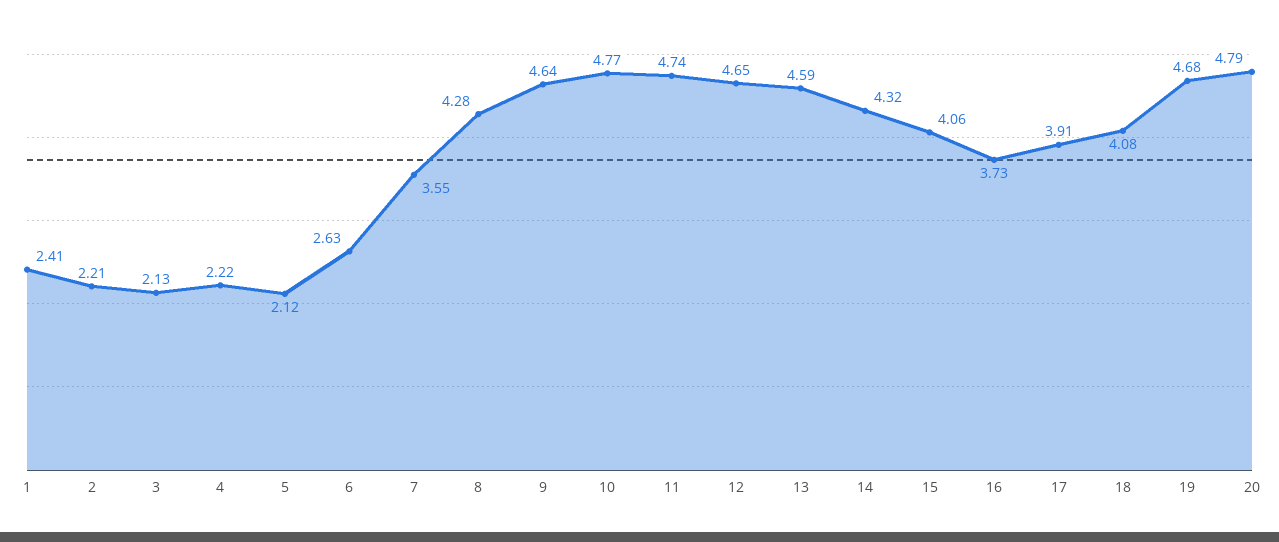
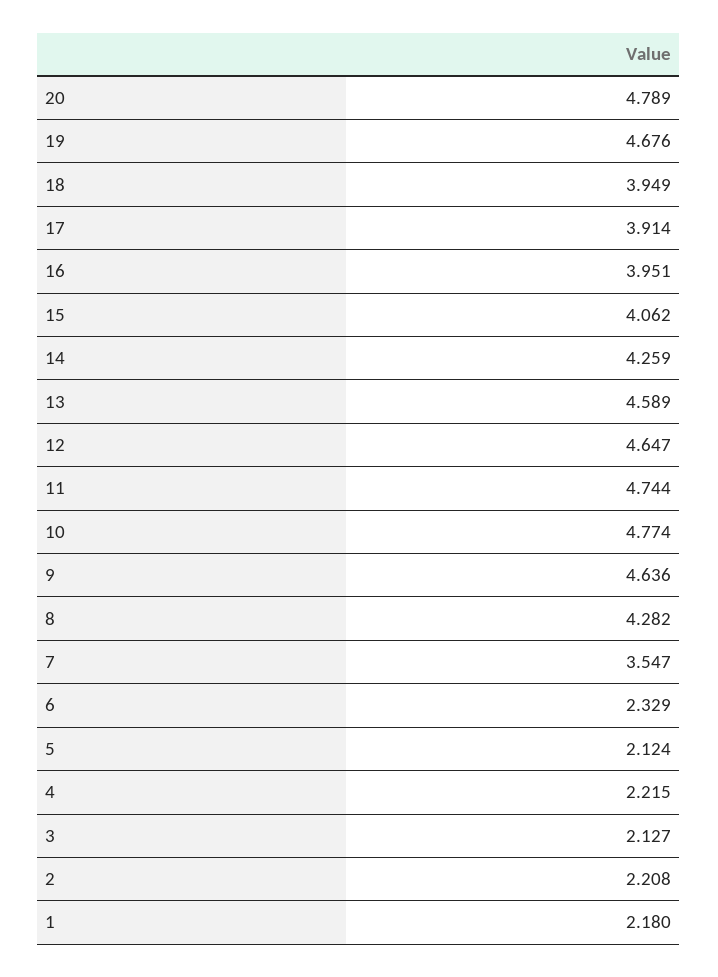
  {
-   "1": 2.41,
+   "1": 2.18,
    "2": 2.208,
    "3": 2.127,
    "4": 2.215,
    "5": 2.124,
-   "6": 2.63,
+   "6": 2.329,
    "7": 3.547,
    "8": 4.282,
    "9": 4.636,
    "10": 4.774,
    "11": 4.744,
    "12": 4.647,
    "13": 4.589,
-   "14": 4.32,
+   "14": 4.259,
    "15": 4.062,
-   "16": 3.73,
+   "16": 3.951,
    "17": 3.914,
-   "18": 4.08,
+   "18": 3.949,
    "19": 4.676,
    "20": 4.789
  }

